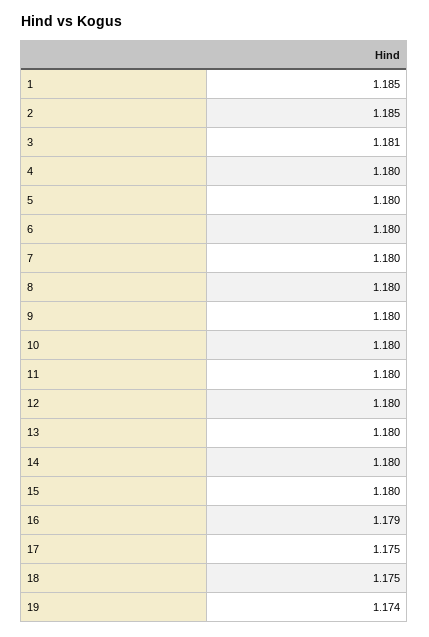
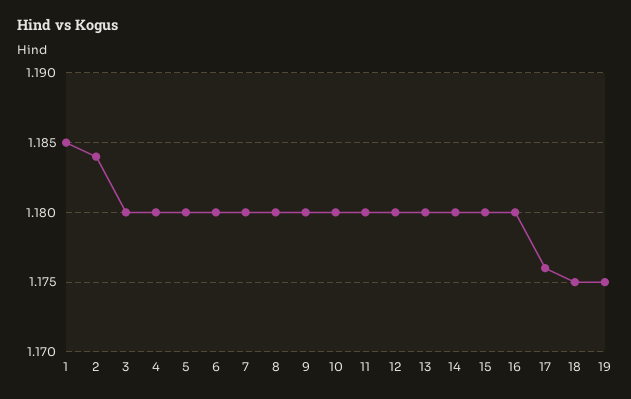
  {
    "1": 1.185,
-   "2": 1.185,
+   "2": 1.184,
-   "3": 1.181,
+   "3": 1.18,
    "4": 1.18,
    "5": 1.18,
    "6": 1.18,
    "7": 1.18,
    "8": 1.18,
    "9": 1.18,
    "10": 1.18,
    "11": 1.18,
    "12": 1.18,
    "13": 1.18,
    "14": 1.18,
    "15": 1.18,
-   "16": 1.179,
+   "16": 1.18,
-   "17": 1.175,
+   "17": 1.176,
    "18": 1.175,
-   "19": 1.174
+   "19": 1.175
  }

